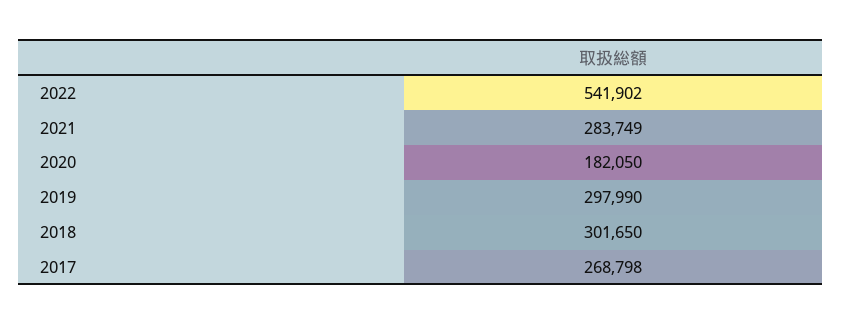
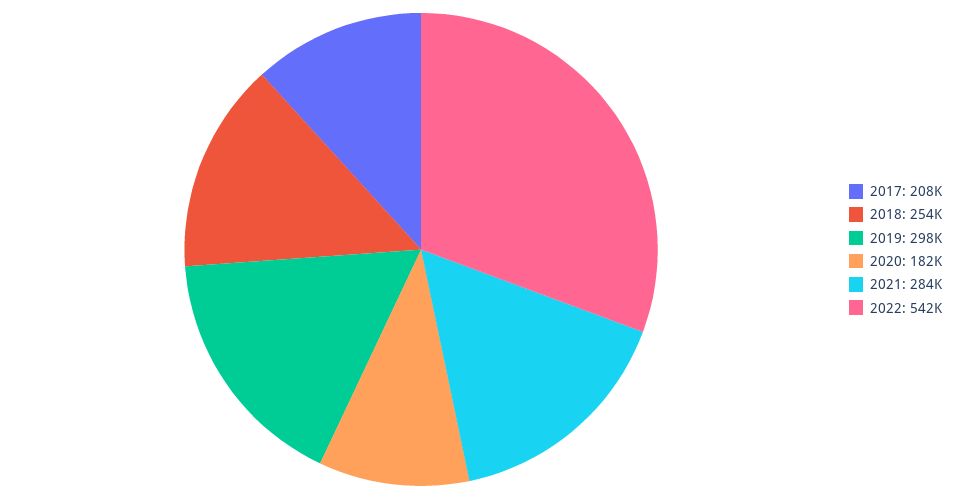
  {
    "2022": 541902,
    "2021": 283749,
    "2020": 182050,
    "2019": 297990,
-   "2018": 301650,
+   "2018": 254000,
-   "2017": 268798
+   "2017": 208000
  }

